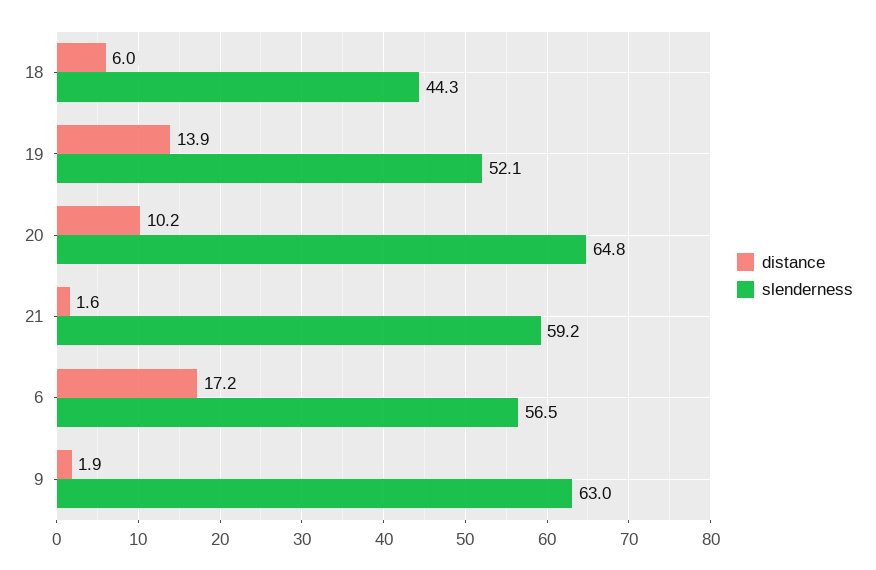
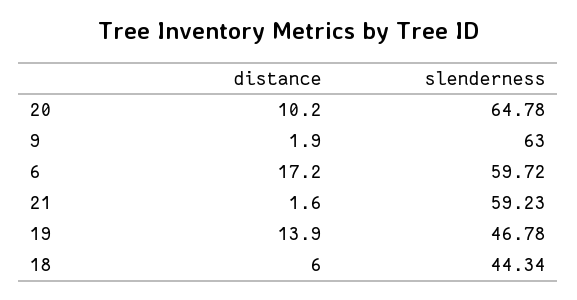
  {
    "distance": {
      "18": 6,
      "19": 13.9,
      "20": 10.2,
      "21": 1.6,
      "6": 17.2,
      "9": 1.9
    },
    "slenderness": {
      "18": 44.34,
-     "19": 52.1,
+     "19": 46.78,
      "20": 64.78,
      "21": 59.23,
-     "6": 56.5,
+     "6": 59.72,
      "9": 63
    }
  }

